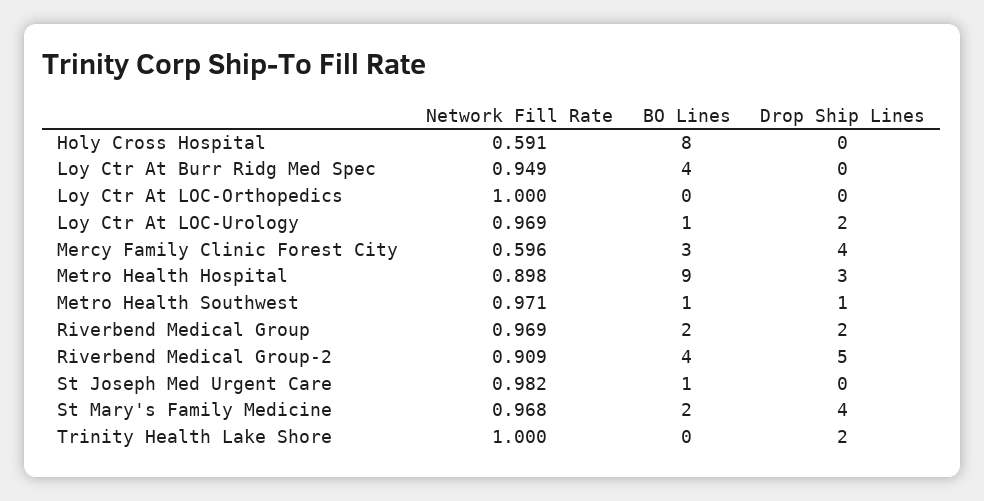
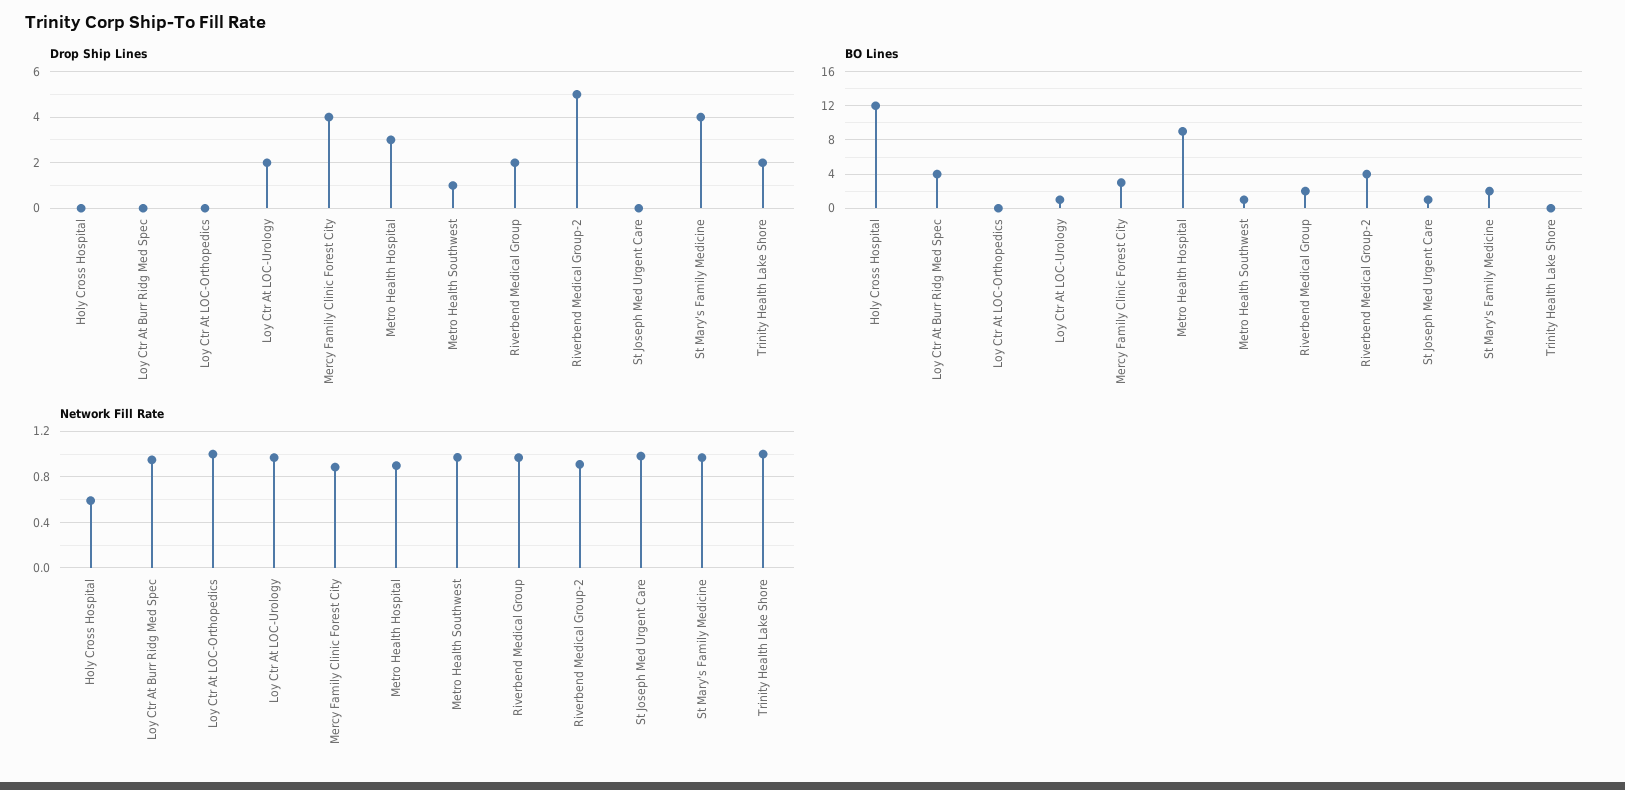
  {
    "Network Fill Rate": {
      "Holy Cross Hospital": 0.591,
      "Loy Ctr At Burr Ridg Med Spec": 0.949,
      "Loy Ctr At LOC-Orthopedics": 1,
      "Loy Ctr At LOC-Urology": 0.969,
-     "Mercy Family Clinic Forest City": 0.596,
+     "Mercy Family Clinic Forest City": 0.9,
      "Metro Health Hospital": 0.898,
      "Metro Health Southwest": 0.971,
      "Riverbend Medical Group": 0.969,
      "Riverbend Medical Group-2": 0.909,
      "St Joseph Med Urgent Care": 0.982,
      "St Mary's Family Medicine": 0.968,
      "Trinity Health Lake Shore": 1
    },
    "BO Lines": {
-     "Holy Cross Hospital": 8,
+     "Holy Cross Hospital": 12,
      "Loy Ctr At Burr Ridg Med Spec": 4,
      "Loy Ctr At LOC-Orthopedics": 0,
      "Loy Ctr At LOC-Urology": 1,
      "Mercy Family Clinic Forest City": 3,
      "Metro Health Hospital": 9,
      "Metro Health Southwest": 1,
      "Riverbend Medical Group": 2,
      "Riverbend Medical Group-2": 4,
      "St Joseph Med Urgent Care": 1,
      "St Mary's Family Medicine": 2,
      "Trinity Health Lake Shore": 0
    },
    "Drop Ship Lines": {
      "Holy Cross Hospital": 0,
      "Loy Ctr At Burr Ridg Med Spec": 0,
      "Loy Ctr At LOC-Orthopedics": 0,
      "Loy Ctr At LOC-Urology": 2,
      "Mercy Family Clinic Forest City": 4,
      "Metro Health Hospital": 3,
      "Metro Health Southwest": 1,
      "Riverbend Medical Group": 2,
      "Riverbend Medical Group-2": 5,
      "St Joseph Med Urgent Care": 0,
      "St Mary's Family Medicine": 4,
      "Trinity Health Lake Shore": 2
    }
  }

